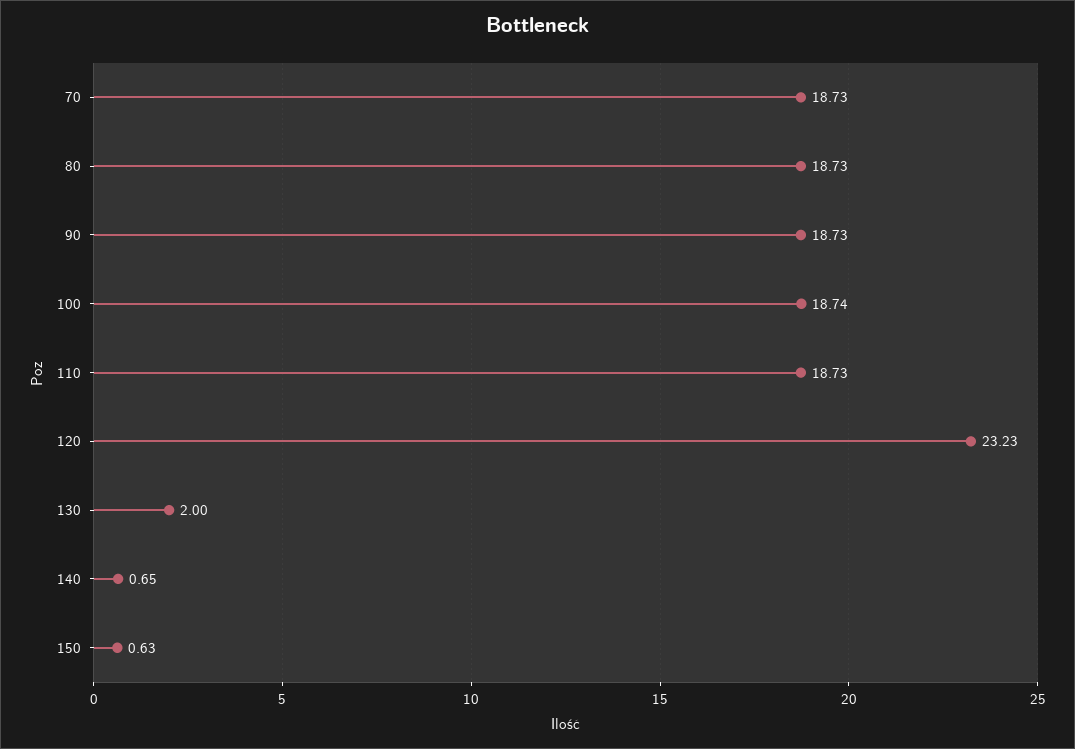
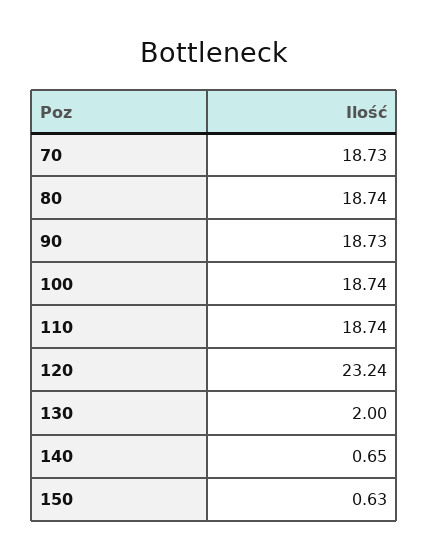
  {
    "70": 18.73,
-   "80": 18.73,
+   "80": 18.74,
    "90": 18.73,
    "100": 18.74,
-   "110": 18.73,
+   "110": 18.74,
-   "120": 23.23,
+   "120": 23.24,
    "130": 2,
    "140": 0.65,
    "150": 0.63
  }

